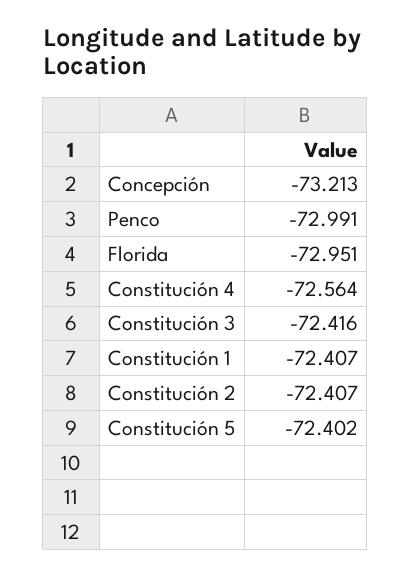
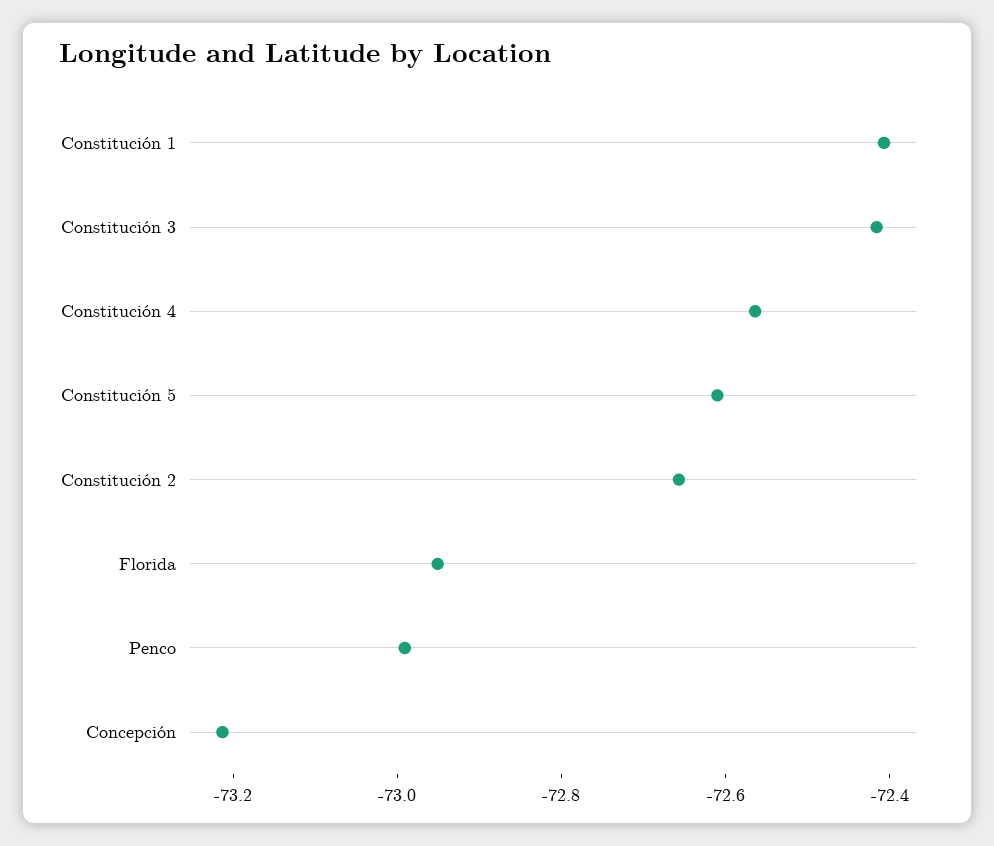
  {
    "Concepción": -73.213,
    "Penco": -72.991,
    "Florida": -72.951,
    "Constitución 4": -72.564,
    "Constitución 3": -72.416,
    "Constitución 1": -72.407,
-   "Constitución 2": -72.407,
+   "Constitución 2": -72.65,
-   "Constitución 5": -72.402
+   "Constitución 5": -72.6
  }

